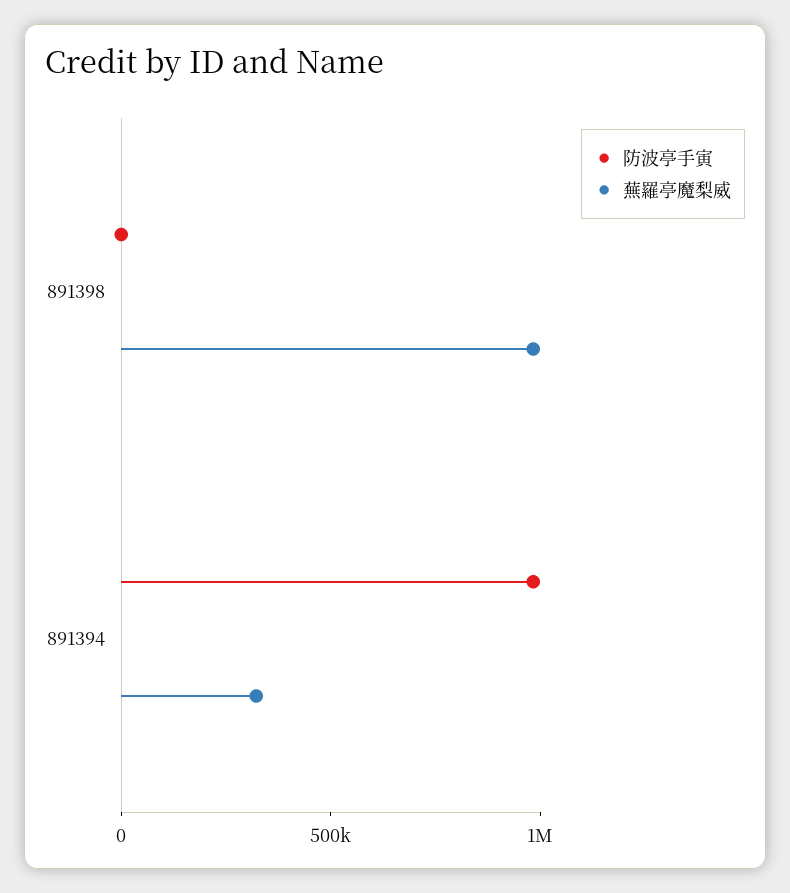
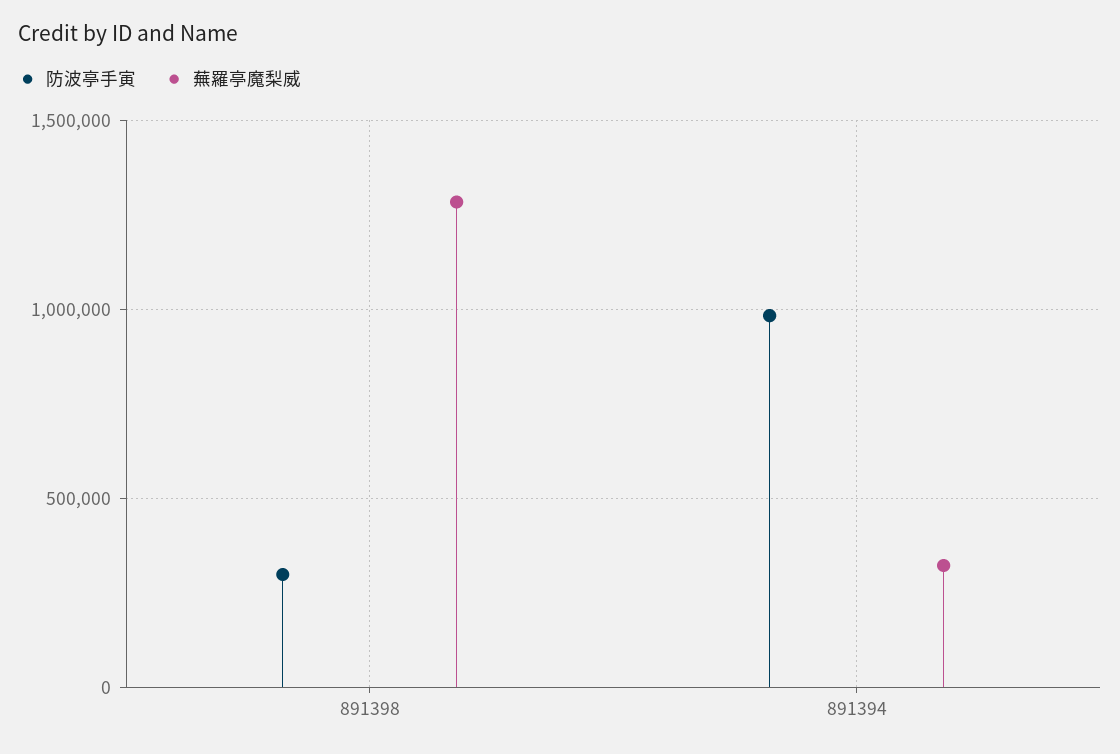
  {
    "防波亭手寅": {
-     "891398": 0,
+     "891398": 300000,
      "891394": 1000000
    },
    "蕪羅亭魔梨威": {
-     "891398": 1000000,
+     "891398": 1300000,
      "891394": 300000
    }
  }

